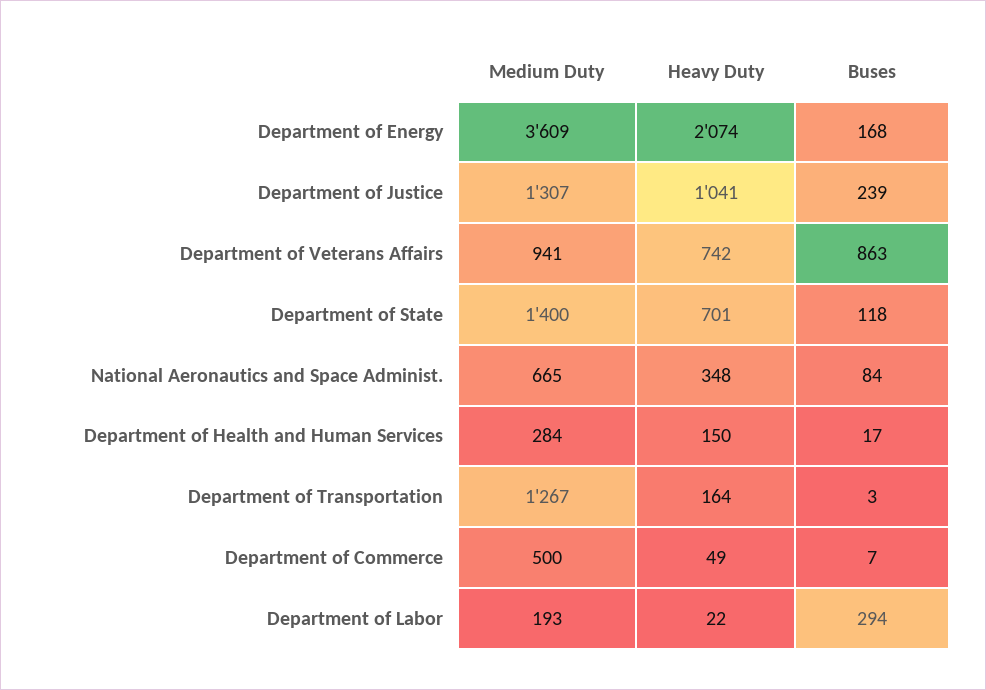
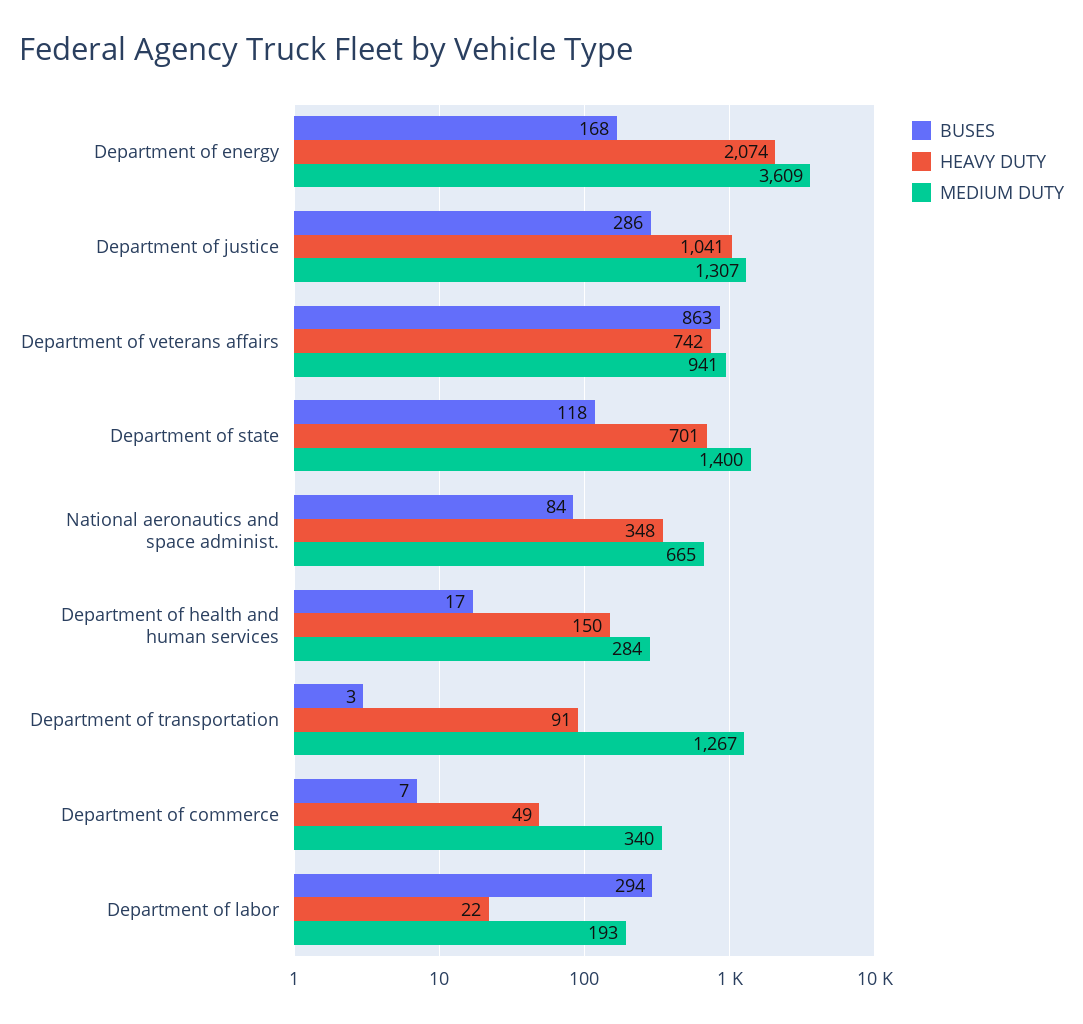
  {
    "Medium Duty": {
      "Department of Energy": 3609,
      "Department of Justice": 1307,
      "Department of Veterans Affairs": 941,
      "Department of State": 1400,
      "National Aeronautics and Space Administ.": 665,
      "Department of Health and Human Services": 284,
      "Department of Transportation": 1267,
-     "Department of Commerce": 500,
+     "Department of Commerce": 340,
      "Department of Labor": 193
    },
    "Heavy Duty": {
      "Department of Energy": 2074,
      "Department of Justice": 1041,
      "Department of Veterans Affairs": 742,
      "Department of State": 701,
      "National Aeronautics and Space Administ.": 348,
      "Department of Health and Human Services": 150,
-     "Department of Transportation": 164,
+     "Department of Transportation": 91,
      "Department of Commerce": 49,
      "Department of Labor": 22
    },
    "Buses": {
      "Department of Energy": 168,
-     "Department of Justice": 239,
+     "Department of Justice": 286,
      "Department of Veterans Affairs": 863,
      "Department of State": 118,
      "National Aeronautics and Space Administ.": 84,
      "Department of Health and Human Services": 17,
      "Department of Transportation": 3,
      "Department of Commerce": 7,
      "Department of Labor": 294
    }
  }

